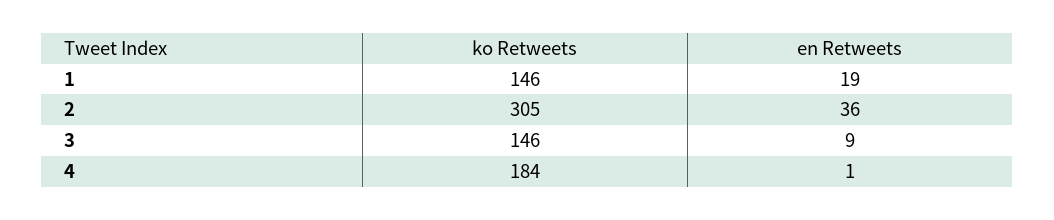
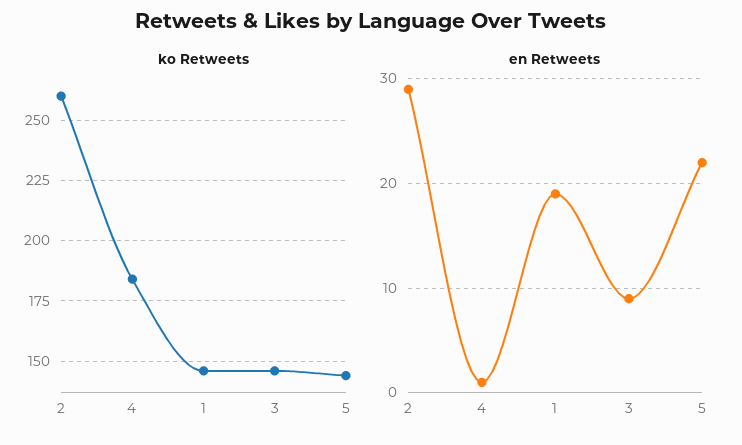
  {
    "ko Retweets": {
      "1": 146,
-     "2": 305,
+     "2": 260,
      "3": 146,
-     "4": 184
+     "4": 184,
+     "5": 145
    },
    "en Retweets": {
      "1": 19,
-     "2": 36,
+     "2": 29,
      "3": 9,
-     "4": 1
+     "4": 1,
+     "5": 22
    }
  }

